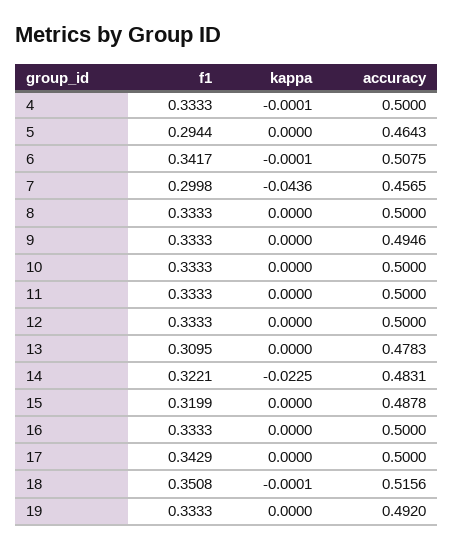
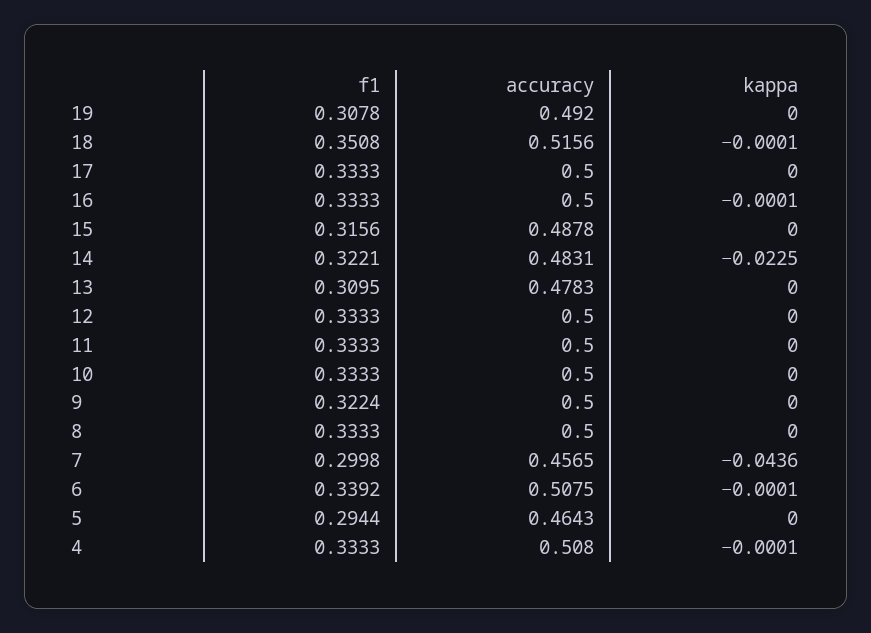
  {
    "f1": {
      "4": 0.3333,
      "5": 0.2944,
-     "6": 0.3417,
+     "6": 0.3392,
      "7": 0.2998,
      "8": 0.3333,
-     "9": 0.3333,
+     "9": 0.3224,
      "10": 0.3333,
      "11": 0.3333,
      "12": 0.3333,
      "13": 0.3095,
      "14": 0.3221,
-     "15": 0.3199,
+     "15": 0.3156,
      "16": 0.3333,
-     "17": 0.3429,
+     "17": 0.3333,
      "18": 0.3508,
-     "19": 0.3333
+     "19": 0.3078
    },
    "kappa": {
      "4": -0.0001,
      "5": 0,
      "6": -0.0001,
      "7": -0.0436,
      "8": 0,
      "9": 0,
      "10": 0,
      "11": 0,
      "12": 0,
      "13": 0,
      "14": -0.0225,
      "15": 0,
-     "16": 0,
+     "16": -0.0001,
      "17": 0,
      "18": -0.0001,
      "19": 0
    },
    "accuracy": {
-     "4": 0.5,
+     "4": 0.508,
      "5": 0.4643,
      "6": 0.5075,
      "7": 0.4565,
      "8": 0.5,
-     "9": 0.4946,
+     "9": 0.5,
      "10": 0.5,
      "11": 0.5,
      "12": 0.5,
      "13": 0.4783,
      "14": 0.4831,
      "15": 0.4878,
      "16": 0.5,
      "17": 0.5,
      "18": 0.5156,
      "19": 0.492
    }
  }

